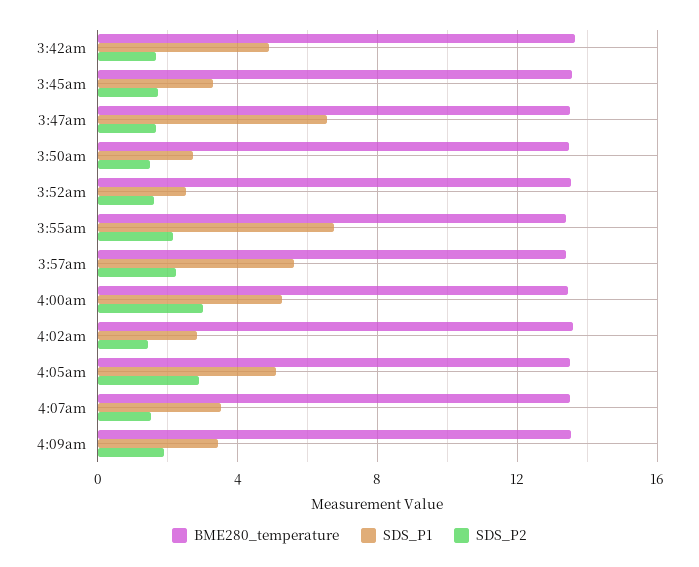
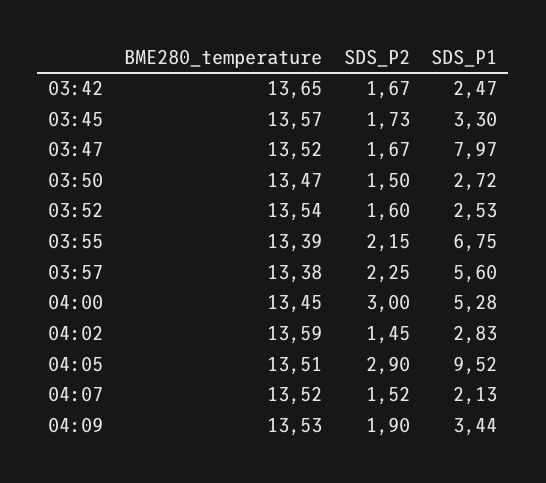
  {
    "BME280_temperature": {
      "3:42am": 13.65,
      "3:45am": 13.57,
      "3:47am": 13.52,
      "3:50am": 13.47,
      "3:52am": 13.54,
      "3:55am": 13.39,
      "3:57am": 13.38,
      "4:00am": 13.45,
      "4:02am": 13.59,
      "4:05am": 13.51,
      "4:07am": 13.52,
      "4:09am": 13.53
    },
    "SDS_P1": {
-     "3:42am": 5,
+     "3:42am": 2.47,
      "3:45am": 3.3,
-     "3:47am": 6.5,
+     "3:47am": 7.97,
      "3:50am": 2.72,
      "3:52am": 2.53,
      "3:55am": 6.75,
      "3:57am": 5.6,
      "4:00am": 5.28,
      "4:02am": 2.83,
-     "4:05am": 5,
+     "4:05am": 9.52,
-     "4:07am": 3.5,
+     "4:07am": 2.13,
      "4:09am": 3.44
    },
    "SDS_P2": {
      "3:42am": 1.67,
      "3:45am": 1.73,
      "3:47am": 1.67,
      "3:50am": 1.5,
      "3:52am": 1.6,
      "3:55am": 2.15,
      "3:57am": 2.25,
      "4:00am": 3,
      "4:02am": 1.45,
      "4:05am": 2.9,
      "4:07am": 1.52,
      "4:09am": 1.9
    }
  }

